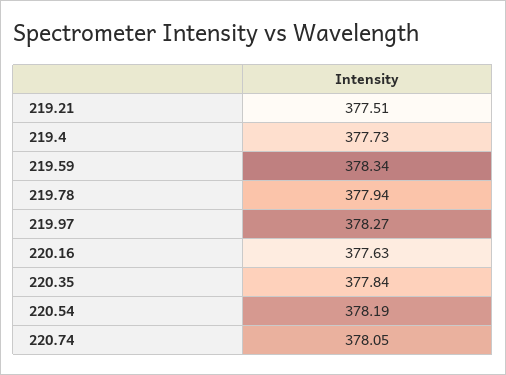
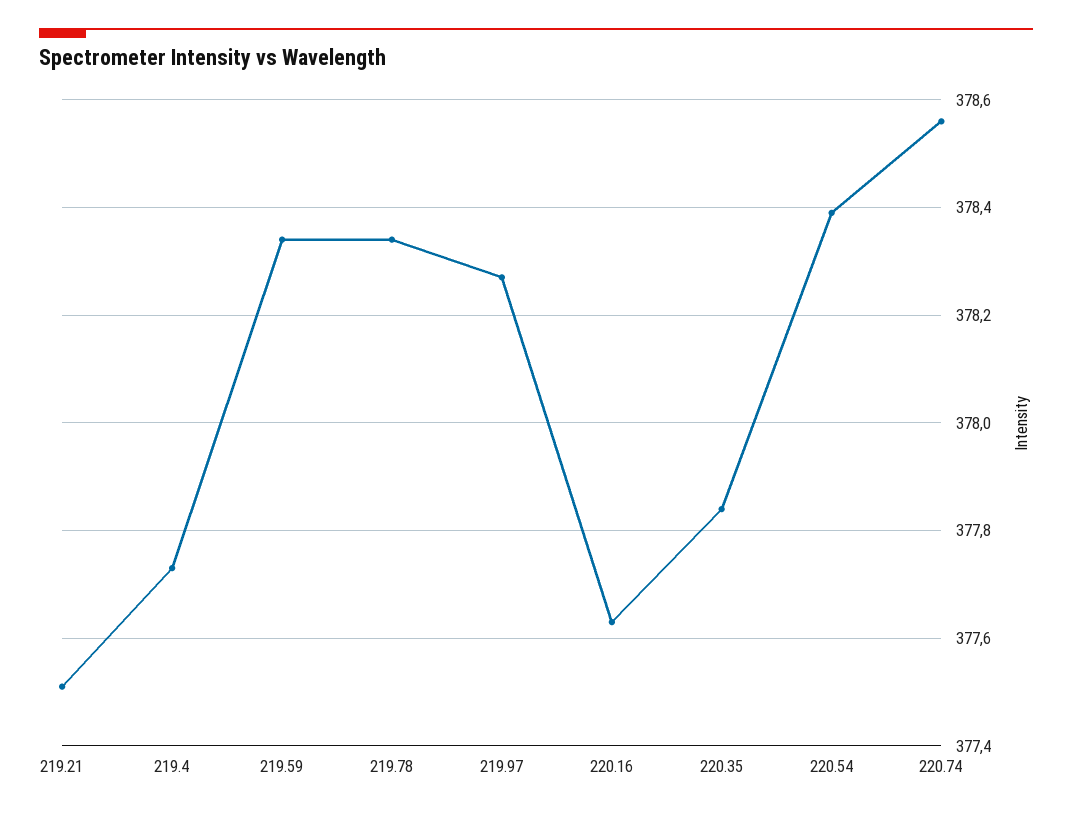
  {
    "219.21": 377.51,
    "219.4": 377.73,
    "219.59": 378.34,
-   "219.78": 377.94,
+   "219.78": 378.35,
    "219.97": 378.27,
    "220.16": 377.63,
    "220.35": 377.84,
-   "220.54": 378.19,
+   "220.54": 378.4,
-   "220.74": 378.05
+   "220.74": 378.55
  }

